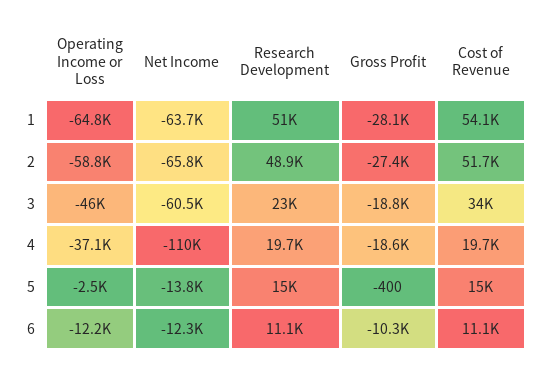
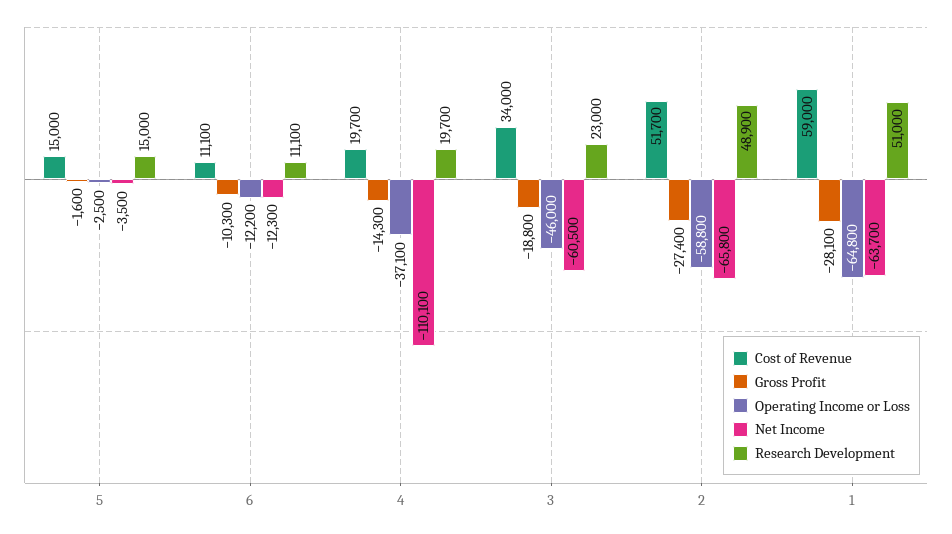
  {
    "Operating Income or Loss": {
      "1": -64800,
      "2": -58800,
      "3": -46000,
      "4": -37100,
      "5": -2500,
      "6": -12200
    },
    "Net Income": {
      "1": -63700,
      "2": -65800,
      "3": -60500,
      "4": -110100,
-     "5": -13800,
+     "5": -3500,
      "6": -12300
    },
    "Research Development": {
      "1": 51000,
      "2": 48900,
      "3": 23000,
      "4": 19700,
      "5": 15000,
      "6": 11100
    },
    "Gross Profit": {
      "1": -28100,
      "2": -27400,
      "3": -18800,
-     "4": -18600,
+     "4": -14300,
-     "5": -400,
+     "5": -1600,
      "6": -10300
    },
    "Cost of Revenue": {
-     "1": 54100,
+     "1": 59000,
      "2": 51700,
      "3": 34000,
      "4": 19700,
      "5": 15000,
      "6": 11100
    }
  }

